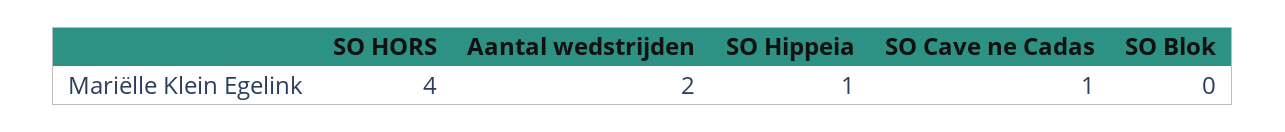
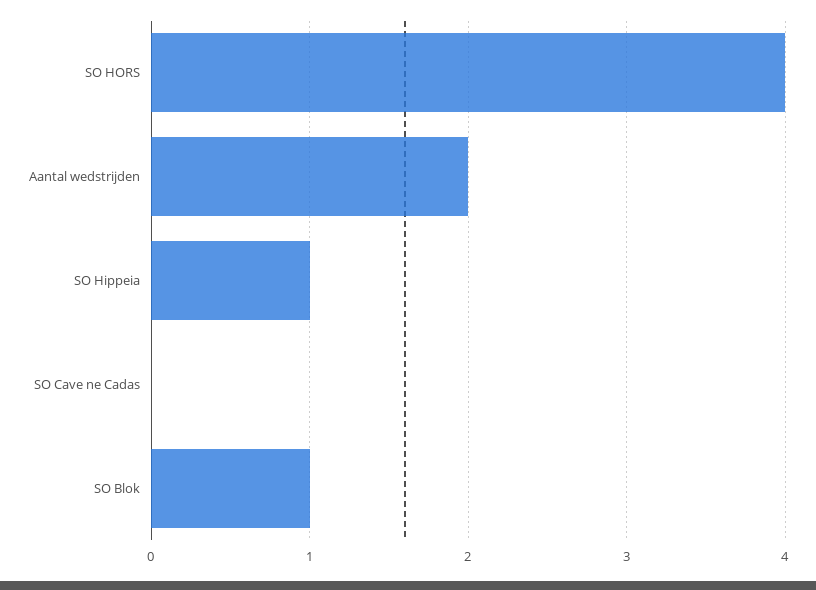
  {
    "SO HORS": 4,
    "Aantal wedstrijden": 2,
    "SO Hippeia": 1,
-   "SO Cave ne Cadas": 1,
+   "SO Cave ne Cadas": 0,
-   "SO Blok": 0
+   "SO Blok": 1
  }

